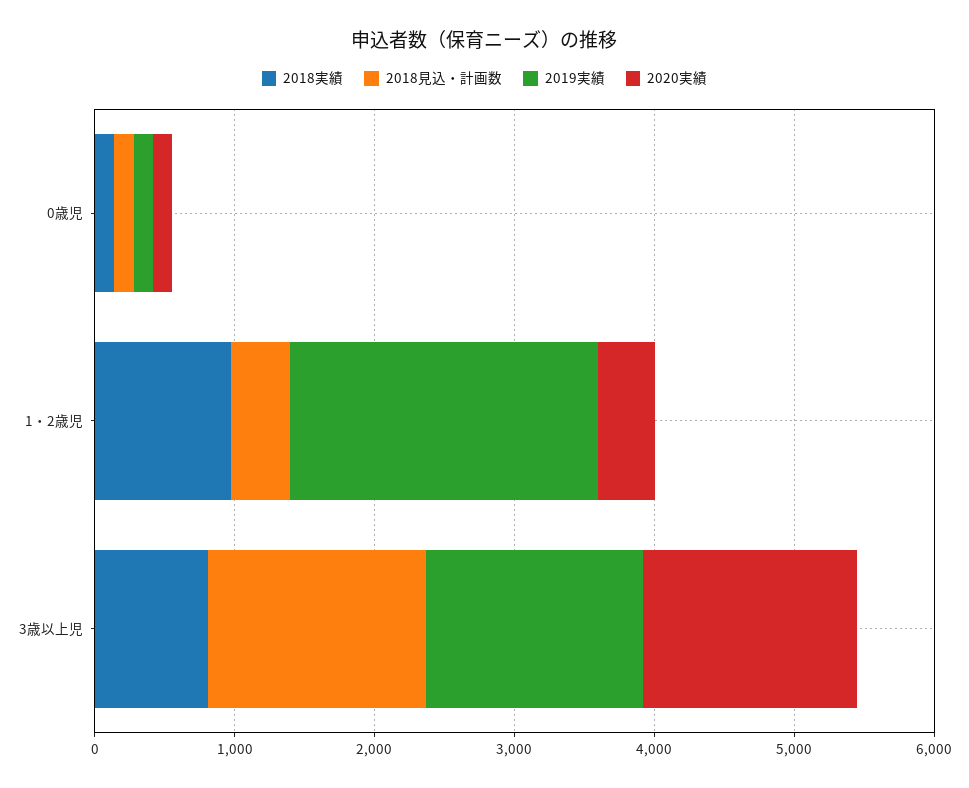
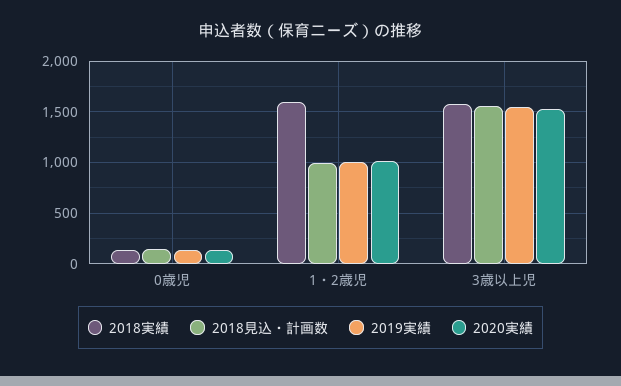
  {
    "2018実績": {
      "0歳児": 100,
-     "1・2歳児": 1000,
+     "1・2歳児": 1600,
-     "3歳以上児": 800
+     "3歳以上児": 1600
    },
    "2018見込・計画数": {
      "0歳児": 100,
-     "1・2歳児": 400,
+     "1・2歳児": 1000,
      "3歳以上児": 1600
    },
    "2019実績": {
      "0歳児": 100,
-     "1・2歳児": 2200,
+     "1・2歳児": 1000,
      "3歳以上児": 1500
    },
    "2020実績": {
      "0歳児": 100,
-     "1・2歳児": 400,
+     "1・2歳児": 1000,
      "3歳以上児": 1500
    }
  }

